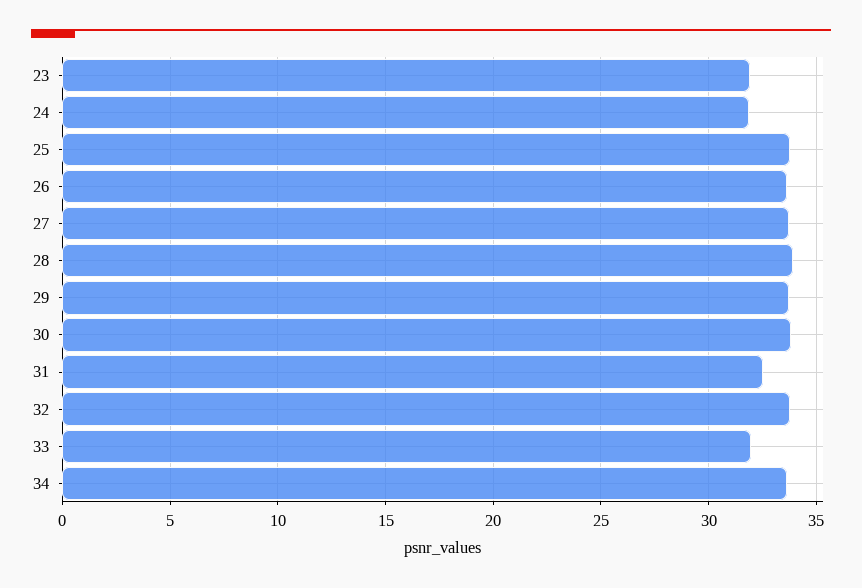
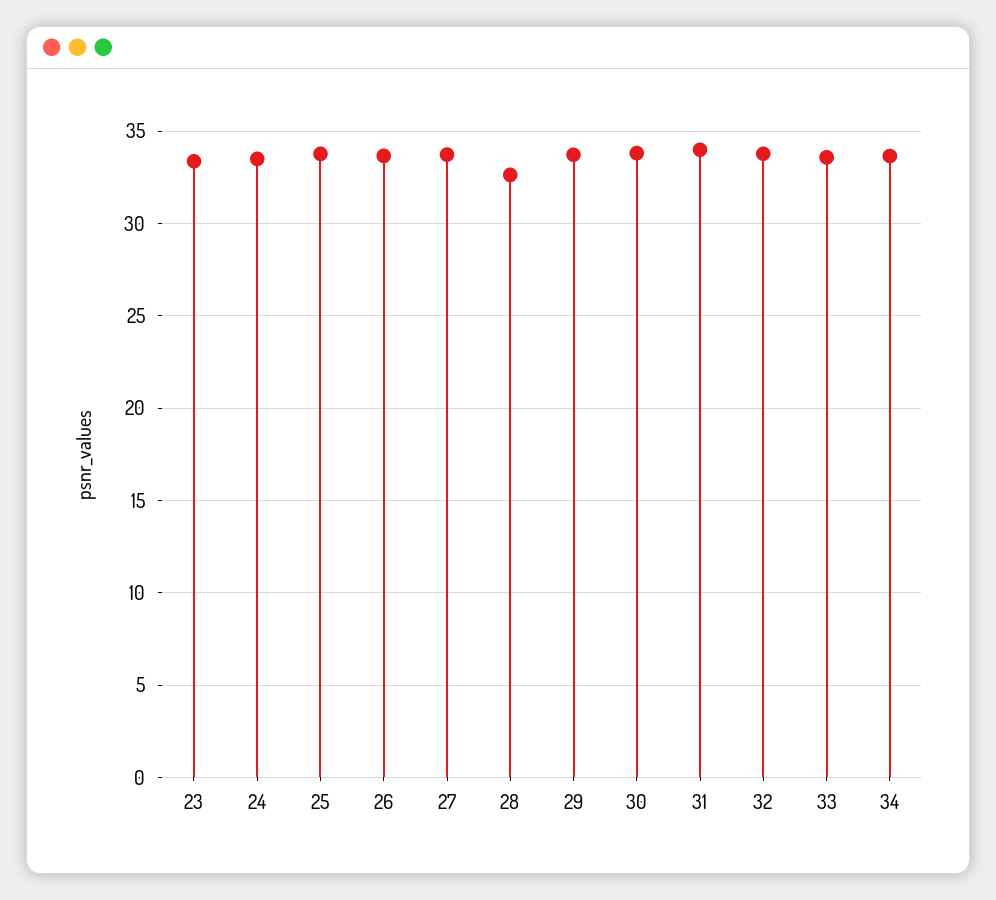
  {
-   "23": 32,
+   "23": 33.5,
-   "24": 32,
+   "24": 33.5,
    "25": 34,
    "26": 33.5,
    "27": 33.5,
-   "28": 34,
+   "28": 32.5,
    "29": 33.5,
    "30": 34,
-   "31": 32.5,
+   "31": 34,
    "32": 34,
-   "33": 32,
+   "33": 33.5,
    "34": 33.5
  }

